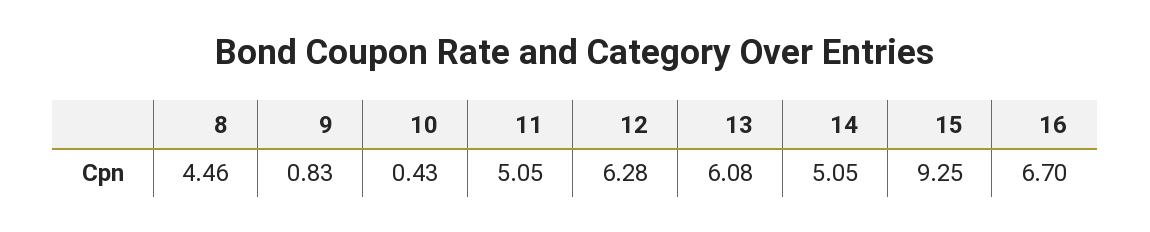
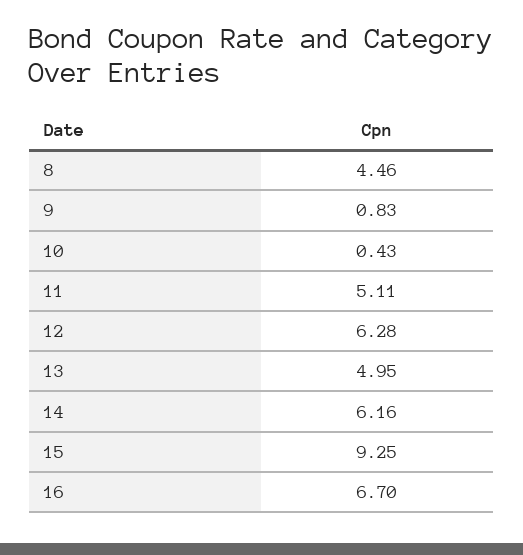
  {
    "8": 4.46,
    "9": 0.83,
    "10": 0.43,
-   "11": 5.05,
+   "11": 5.11,
    "12": 6.28,
-   "13": 6.08,
+   "13": 4.95,
-   "14": 5.05,
+   "14": 6.16,
    "15": 9.25,
    "16": 6.7
  }

